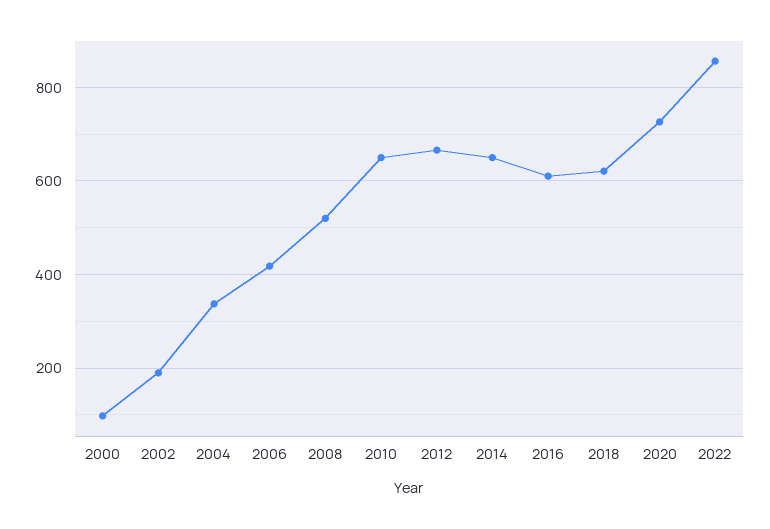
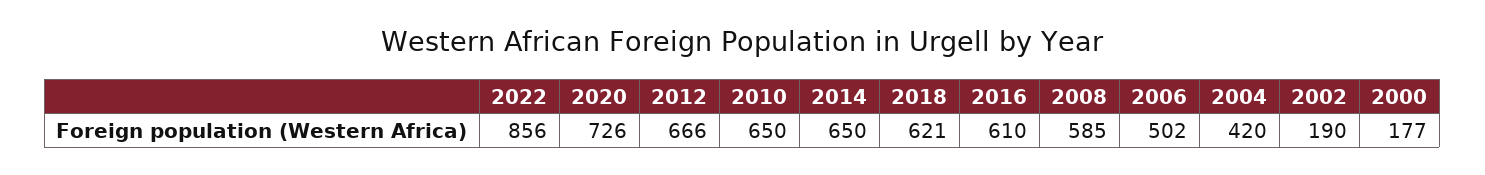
  {
-   "2000": 100,
+   "2000": 177,
    "2002": 190,
-   "2004": 340,
+   "2004": 420,
-   "2006": 420,
+   "2006": 502,
-   "2008": 520,
+   "2008": 585,
    "2010": 650,
    "2012": 666,
    "2014": 650,
    "2016": 610,
    "2018": 621,
    "2020": 726,
    "2022": 856
  }

